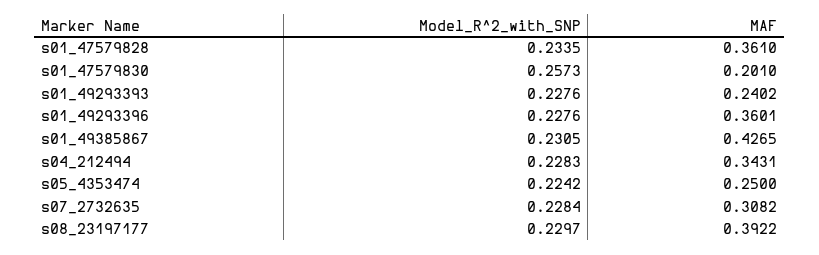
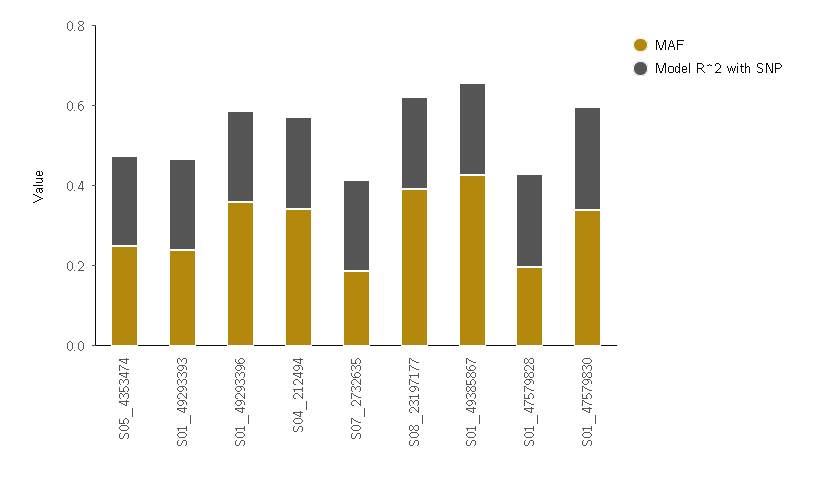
  {
    "Model_R^2_with_SNP": {
      "s01_47579828": 0.2335,
      "s01_47579830": 0.2573,
      "s01_49293393": 0.2276,
      "s01_49293396": 0.2276,
      "s01_49385867": 0.2305,
      "s04_212494": 0.2283,
      "s05_4353474": 0.2242,
      "s07_2732635": 0.2284,
      "s08_23197177": 0.2297
    },
    "MAF": {
-     "s01_47579828": 0.361,
+     "s01_47579828": 0.2,
-     "s01_47579830": 0.201,
+     "s01_47579830": 0.35,
      "s01_49293393": 0.2402,
      "s01_49293396": 0.3601,
      "s01_49385867": 0.4265,
      "s04_212494": 0.3431,
      "s05_4353474": 0.25,
-     "s07_2732635": 0.3082,
+     "s07_2732635": 0.2,
      "s08_23197177": 0.3922
    }
  }

